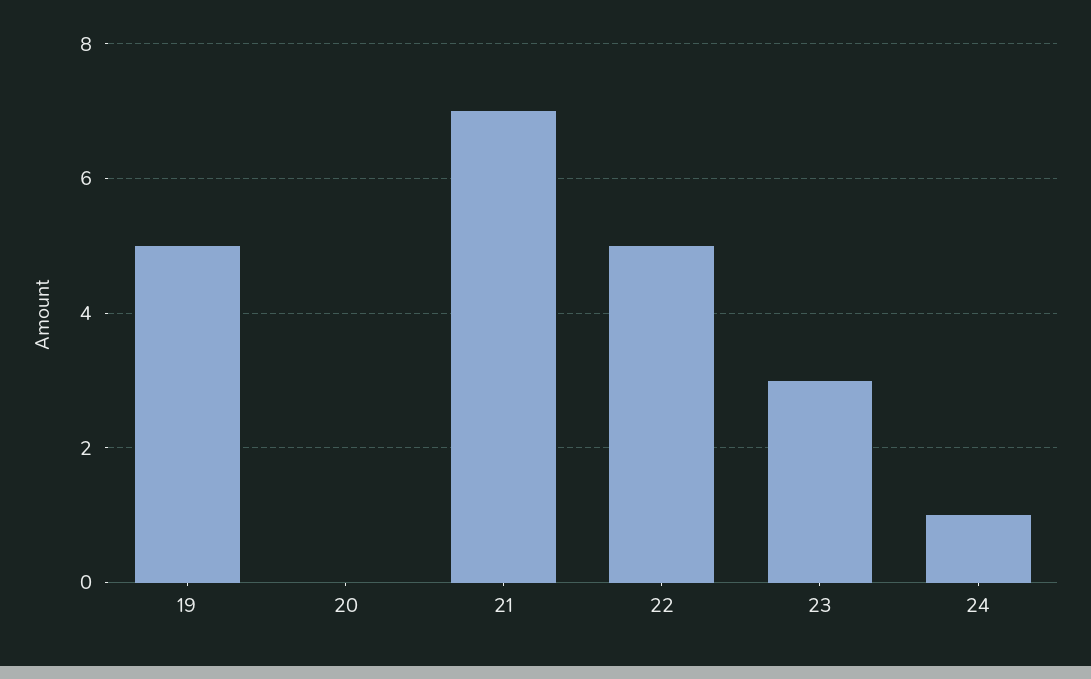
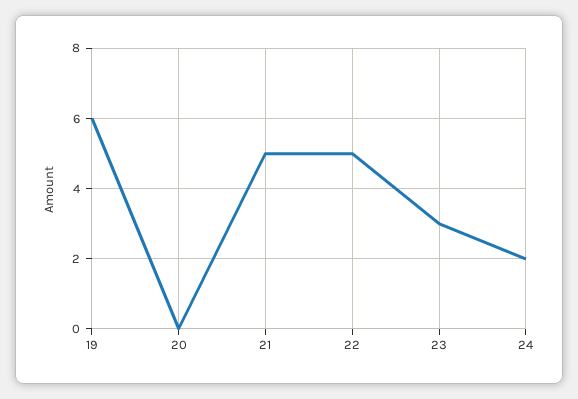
  {
-   "19": 5,
+   "19": 6,
    "20": 0,
-   "21": 7,
+   "21": 5,
    "22": 5,
    "23": 3,
-   "24": 1
+   "24": 2
  }

